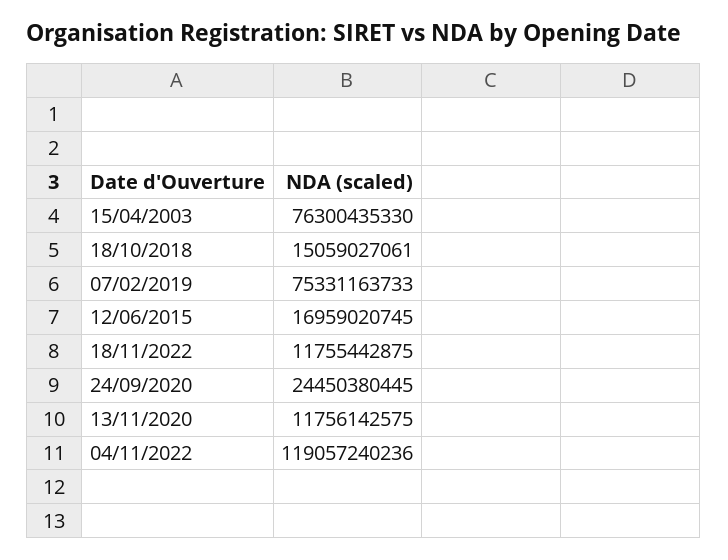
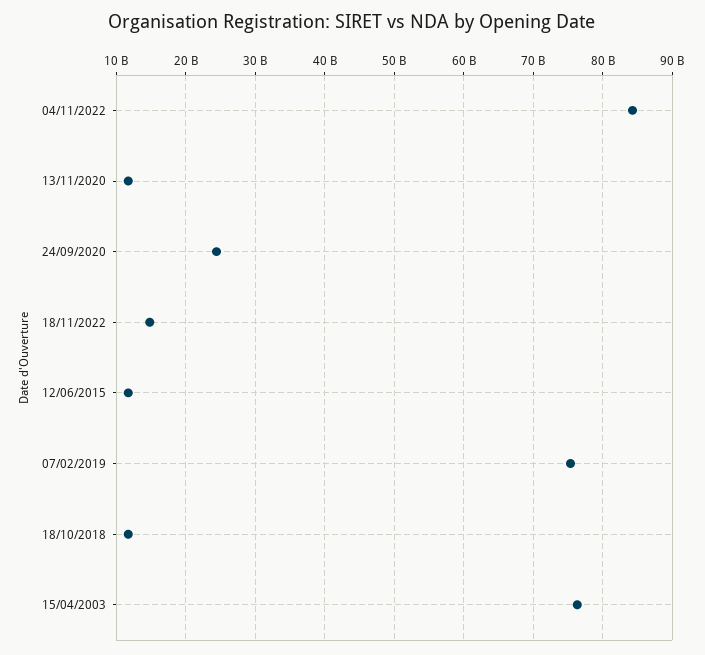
  {
    "15/04/2003": 76300435330,
-   "18/10/2018": 15059027061,
+   "18/10/2018": 12000000000,
    "07/02/2019": 75331163733,
-   "12/06/2015": 16959020745,
+   "12/06/2015": 12000000000,
-   "18/11/2022": 11755442875,
+   "18/11/2022": 15000000000,
    "24/09/2020": 24450380445,
    "13/11/2020": 11756142575,
-   "04/11/2022": 119057240236
+   "04/11/2022": 84000000000
  }

